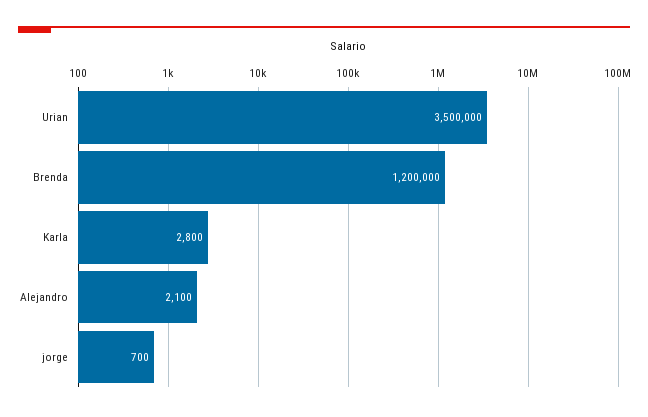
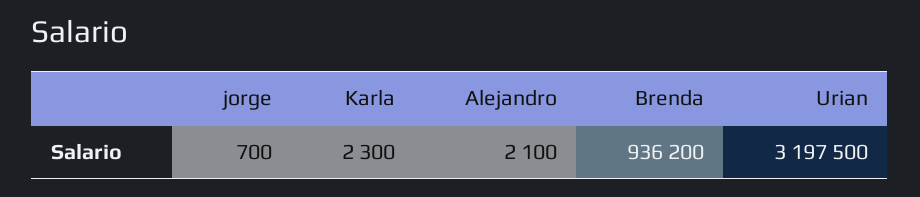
  {
-   "Urian": 3500000,
+   "Urian": 3197500,
-   "Brenda": 1200000,
+   "Brenda": 936200,
-   "Karla": 2800,
+   "Karla": 2300,
    "Alejandro": 2100,
    "jorge": 700
  }

